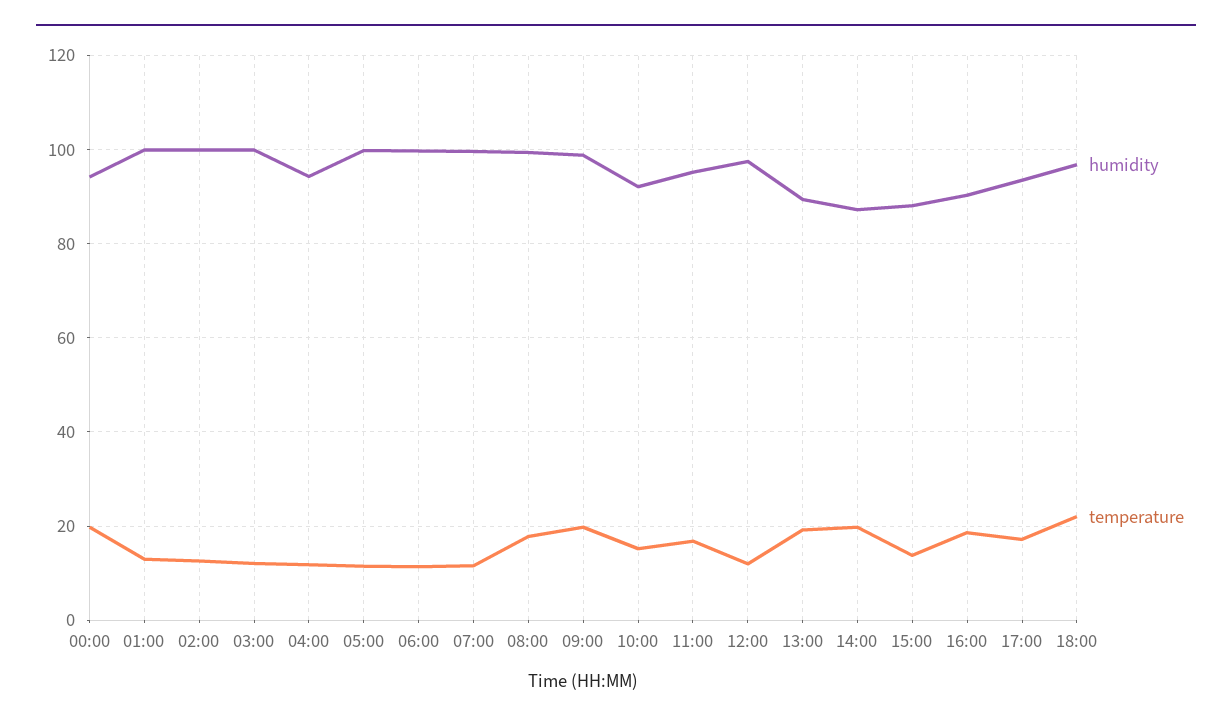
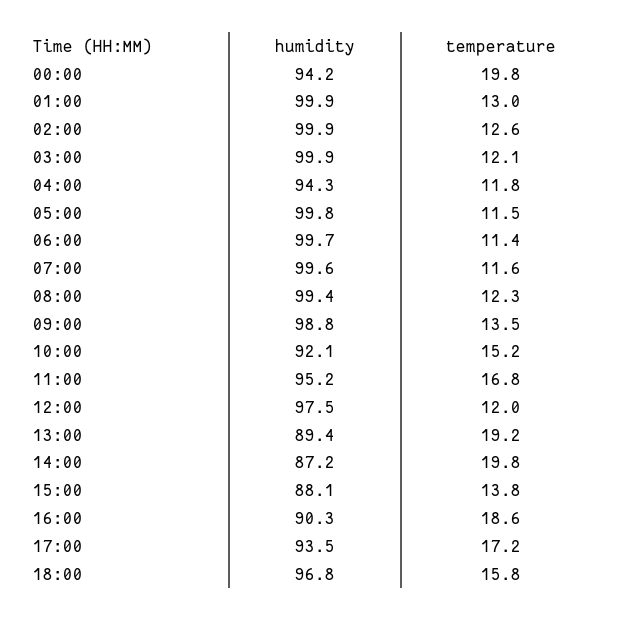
  {
    "humidity": {
      "00:00": 94.2,
      "01:00": 99.9,
      "02:00": 99.9,
      "03:00": 99.9,
      "04:00": 94.3,
      "05:00": 99.8,
      "06:00": 99.7,
      "07:00": 99.6,
      "08:00": 99.4,
      "09:00": 98.8,
      "10:00": 92.1,
      "11:00": 95.2,
      "12:00": 97.5,
      "13:00": 89.4,
      "14:00": 87.2,
      "15:00": 88.1,
      "16:00": 90.3,
      "17:00": 93.5,
      "18:00": 96.8
    },
    "temperature": {
      "00:00": 19.8,
      "01:00": 13,
      "02:00": 12.6,
      "03:00": 12.1,
      "04:00": 11.8,
      "05:00": 11.5,
      "06:00": 11.4,
      "07:00": 11.6,
-     "08:00": 18,
+     "08:00": 12.3,
-     "09:00": 20,
+     "09:00": 13.5,
      "10:00": 15.2,
      "11:00": 16.8,
      "12:00": 12,
      "13:00": 19.2,
      "14:00": 19.8,
      "15:00": 13.8,
      "16:00": 18.6,
      "17:00": 17.2,
-     "18:00": 22
+     "18:00": 15.8
    }
  }

